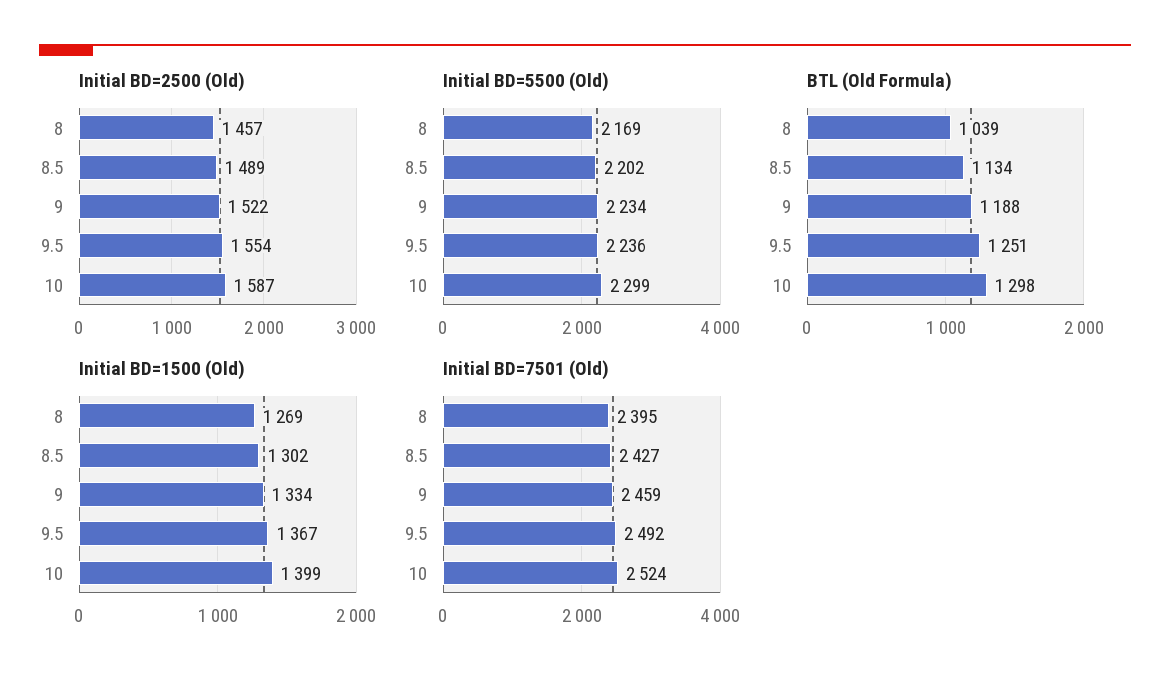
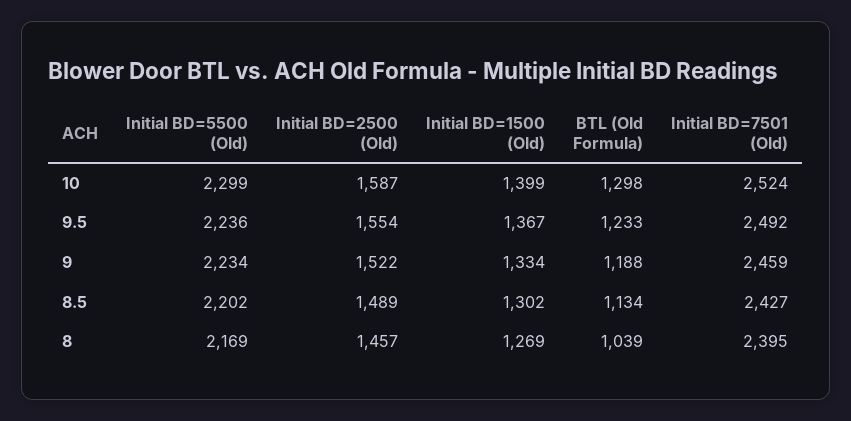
  {
    "Initial BD=2500 (Old)": {
      "8": 1457,
      "8.5": 1489,
      "9": 1522,
      "9.5": 1554,
      "10": 1587
    },
    "Initial BD=5500 (Old)": {
      "8": 2169,
      "8.5": 2202,
      "9": 2234,
      "9.5": 2236,
      "10": 2299
    },
    "BTL (Old Formula)": {
      "8": 1039,
      "8.5": 1134,
      "9": 1188,
-     "9.5": 1251,
+     "9.5": 1233,
      "10": 1298
    },
    "Initial BD=1500 (Old)": {
      "8": 1269,
      "8.5": 1302,
      "9": 1334,
      "9.5": 1367,
      "10": 1399
    },
    "Initial BD=7501 (Old)": {
      "8": 2395,
      "8.5": 2427,
      "9": 2459,
      "9.5": 2492,
      "10": 2524
    }
  }

